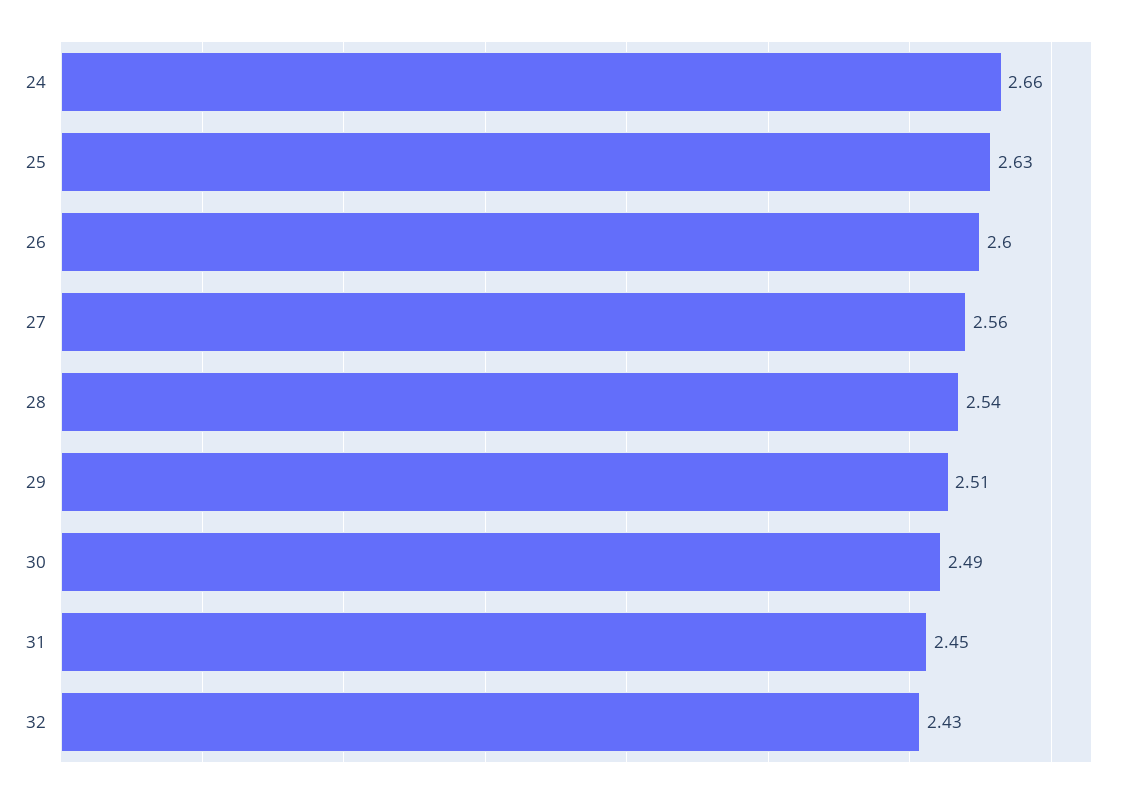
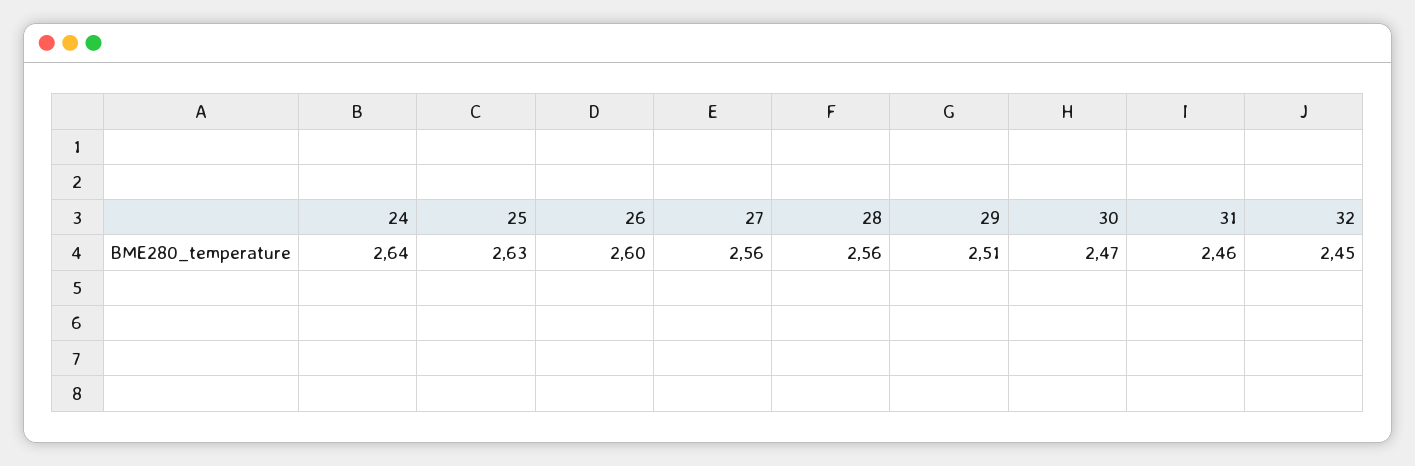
  {
-   "24": 2.66,
+   "24": 2.64,
    "25": 2.63,
    "26": 2.6,
    "27": 2.56,
-   "28": 2.54,
+   "28": 2.56,
    "29": 2.51,
-   "30": 2.49,
+   "30": 2.47,
-   "31": 2.45,
+   "31": 2.46,
-   "32": 2.43
+   "32": 2.45
  }

